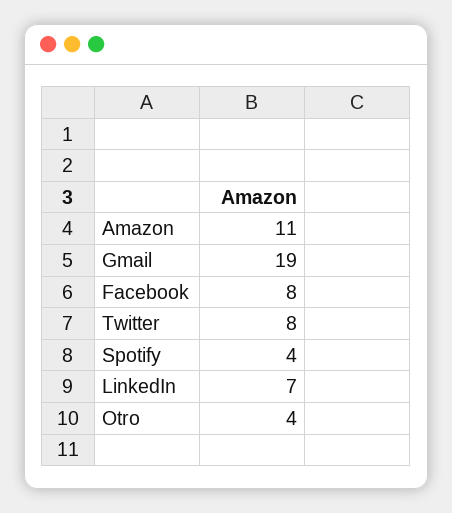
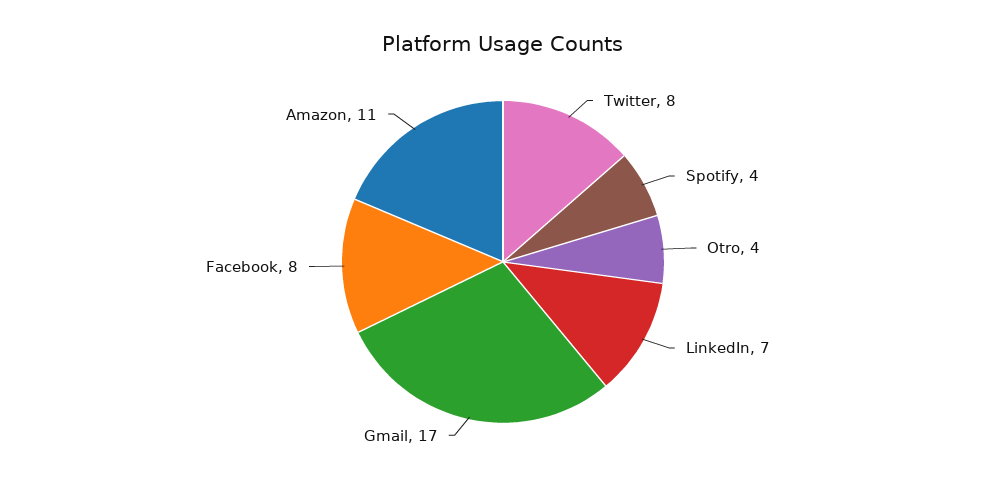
  {
    "Amazon": 11,
-   "Gmail": 19,
+   "Gmail": 17,
    "Facebook": 8,
    "Twitter": 8,
    "Spotify": 4,
    "LinkedIn": 7,
    "Otro": 4
  }

